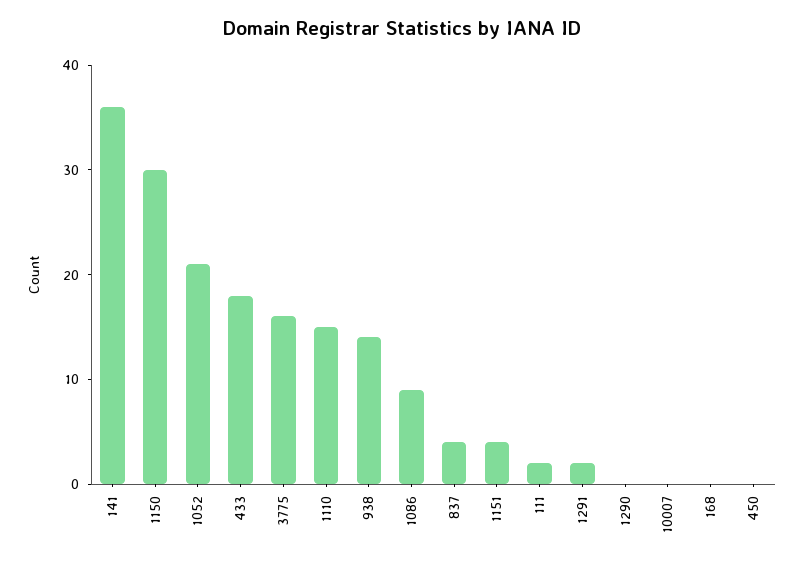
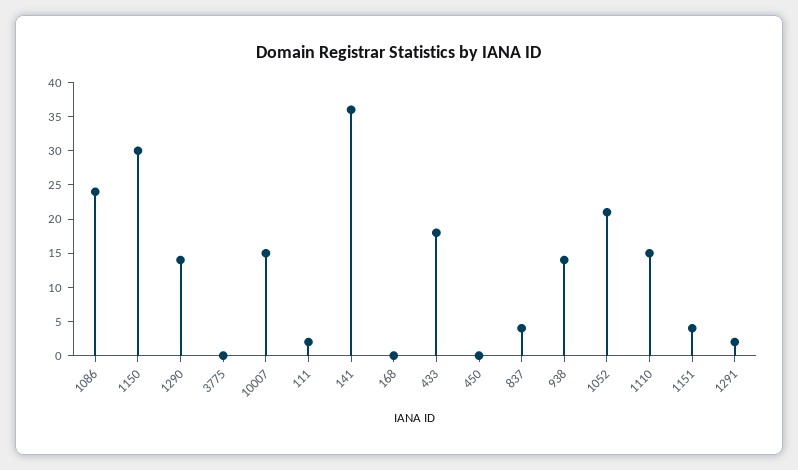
  {
    "141": 36,
    "1150": 30,
    "1052": 21,
    "433": 18,
-   "3775": 16,
+   "3775": 0,
    "1110": 15,
    "938": 14,
-   "1086": 9,
+   "1086": 25,
    "837": 4,
    "1151": 4,
    "111": 2,
    "1291": 2,
-   "1290": 0,
+   "1290": 15,
-   "10007": 0,
+   "10007": 15,
    "168": 0,
    "450": 0
  }

